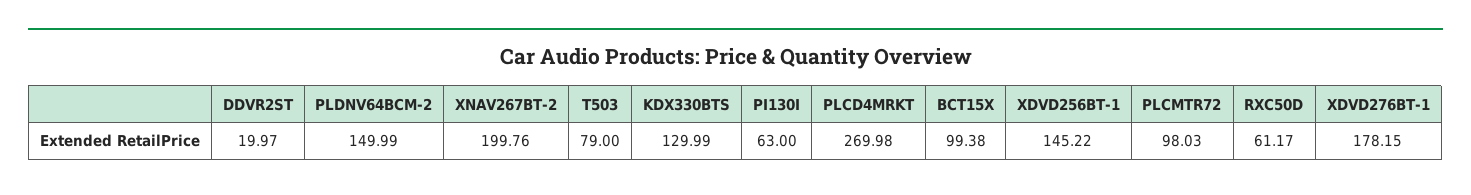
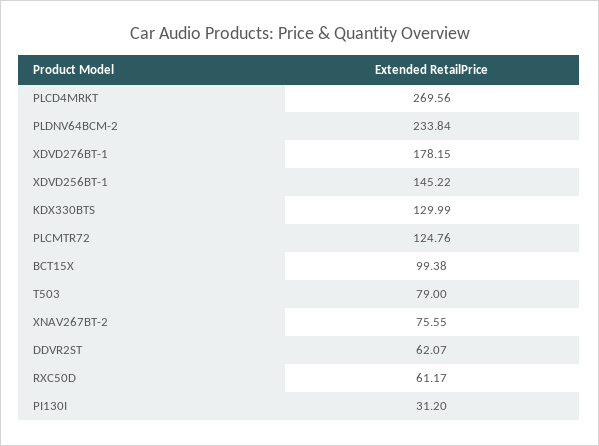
  {
-   "DDVR2ST": 19.97,
+   "DDVR2ST": 62.07,
-   "PLDNV64BCM-2": 149.99,
+   "PLDNV64BCM-2": 233.84,
-   "XNAV267BT-2": 199.76,
+   "XNAV267BT-2": 75.55,
    "T503": 79,
    "KDX330BTS": 129.99,
-   "PI130I": 63,
+   "PI130I": 31.2,
-   "PLCD4MRKT": 269.98,
+   "PLCD4MRKT": 269.56,
    "BCT15X": 99.38,
    "XDVD256BT-1": 145.22,
-   "PLCMTR72": 98.03,
+   "PLCMTR72": 124.76,
    "RXC50D": 61.17,
    "XDVD276BT-1": 178.15
  }

